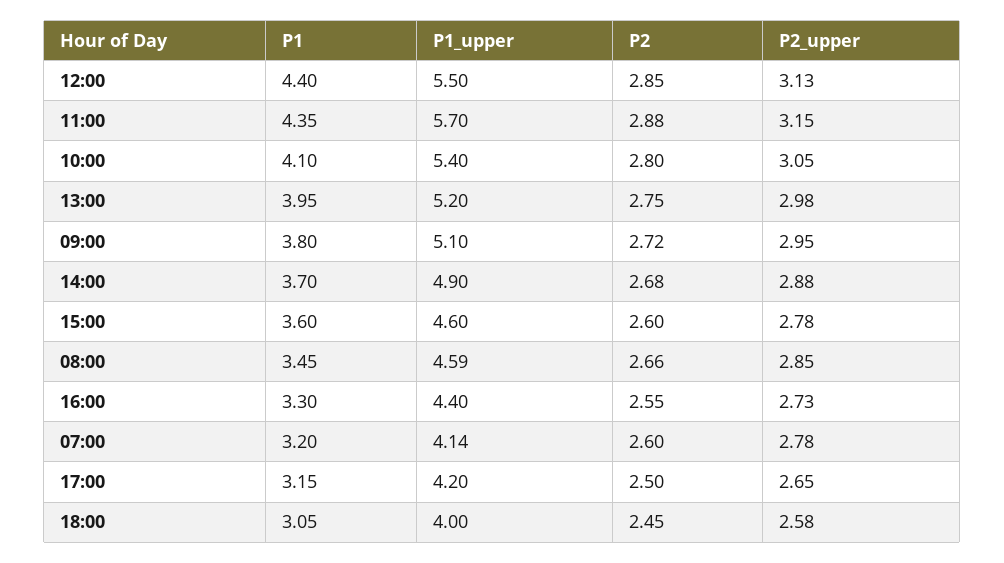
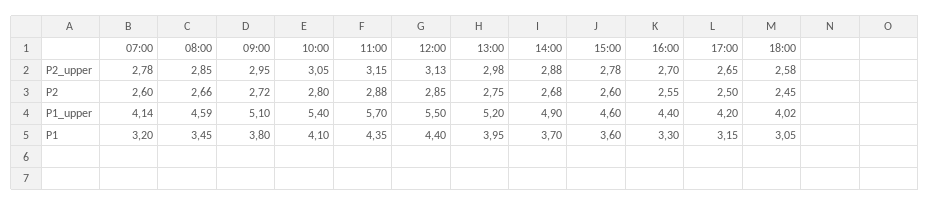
  {
    "P1": {
      "12:00": 4.4,
      "11:00": 4.35,
      "10:00": 4.1,
      "13:00": 3.95,
      "09:00": 3.8,
      "14:00": 3.7,
      "15:00": 3.6,
      "08:00": 3.45,
      "16:00": 3.3,
      "07:00": 3.2,
      "17:00": 3.15,
      "18:00": 3.05
    },
    "P1_upper": {
      "12:00": 5.5,
      "11:00": 5.7,
      "10:00": 5.4,
      "13:00": 5.2,
      "09:00": 5.1,
      "14:00": 4.9,
      "15:00": 4.6,
      "08:00": 4.59,
      "16:00": 4.4,
      "07:00": 4.14,
      "17:00": 4.2,
-     "18:00": 4
+     "18:00": 4.02
    },
    "P2": {
      "12:00": 2.85,
      "11:00": 2.88,
      "10:00": 2.8,
      "13:00": 2.75,
      "09:00": 2.72,
      "14:00": 2.68,
      "15:00": 2.6,
      "08:00": 2.66,
      "16:00": 2.55,
      "07:00": 2.6,
      "17:00": 2.5,
      "18:00": 2.45
    },
    "P2_upper": {
      "12:00": 3.13,
      "11:00": 3.15,
      "10:00": 3.05,
      "13:00": 2.98,
      "09:00": 2.95,
      "14:00": 2.88,
      "15:00": 2.78,
      "08:00": 2.85,
-     "16:00": 2.73,
+     "16:00": 2.7,
      "07:00": 2.78,
      "17:00": 2.65,
      "18:00": 2.58
    }
  }

